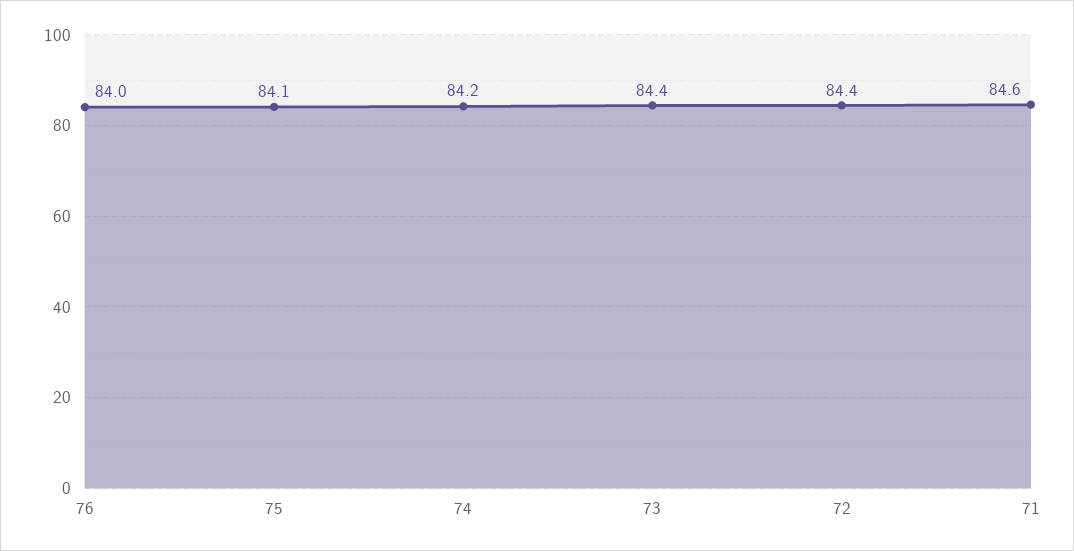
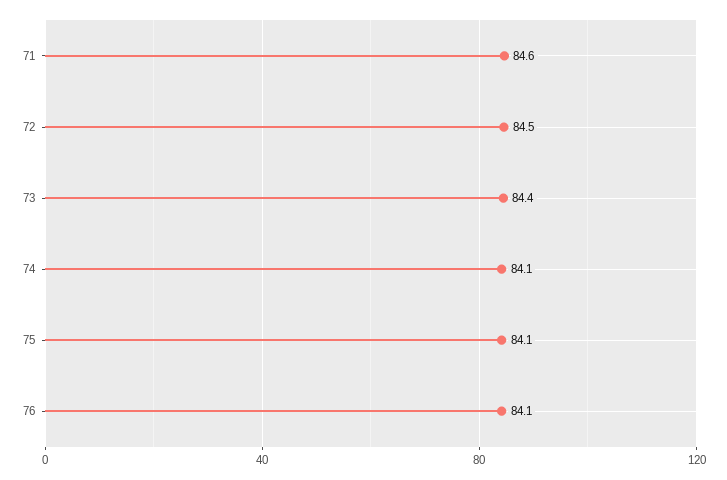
  {
-   "76": 84,
+   "76": 84.1,
    "75": 84.1,
-   "74": 84.2,
+   "74": 84.1,
    "73": 84.4,
-   "72": 84.4,
+   "72": 84.5,
    "71": 84.6
  }

